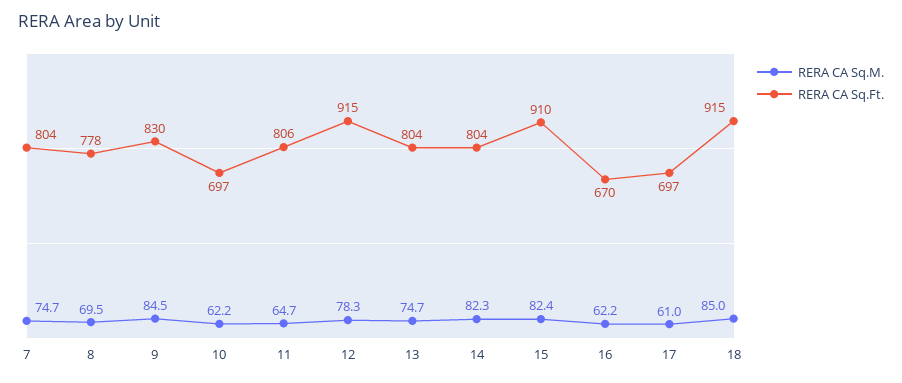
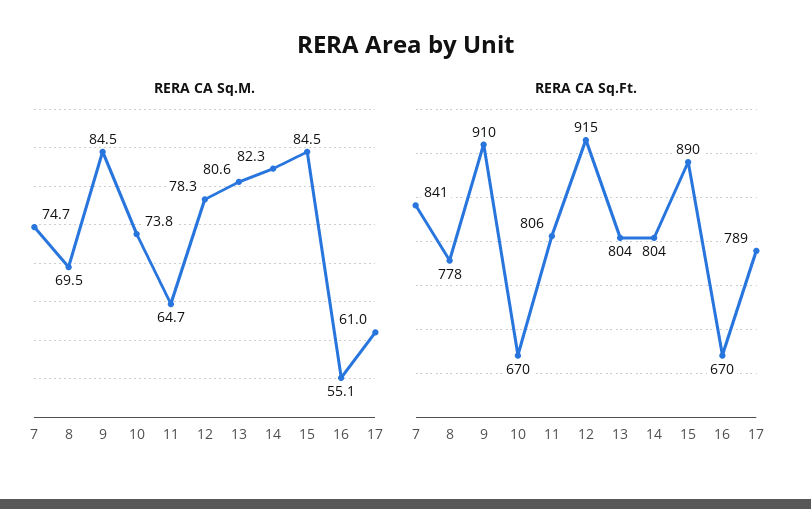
  {
    "RERA CA Sq.M.": {
      "7": 74.7,
      "8": 69.5,
      "9": 84.5,
-     "10": 62.2,
+     "10": 73.8,
      "11": 64.7,
      "12": 78.3,
-     "13": 74.7,
+     "13": 80.6,
      "14": 82.3,
-     "15": 82.4,
+     "15": 84.5,
-     "16": 62.2,
+     "16": 55.1,
-     "17": 61,
+     "17": 61
-     "18": 85
    },
    "RERA CA Sq.Ft.": {
-     "7": 804,
+     "7": 841,
      "8": 778,
-     "9": 830,
+     "9": 910,
-     "10": 697,
+     "10": 670,
      "11": 806,
      "12": 915,
      "13": 804,
      "14": 804,
-     "15": 910,
+     "15": 890,
      "16": 670,
-     "17": 697,
+     "17": 789
-     "18": 915
    }
  }

